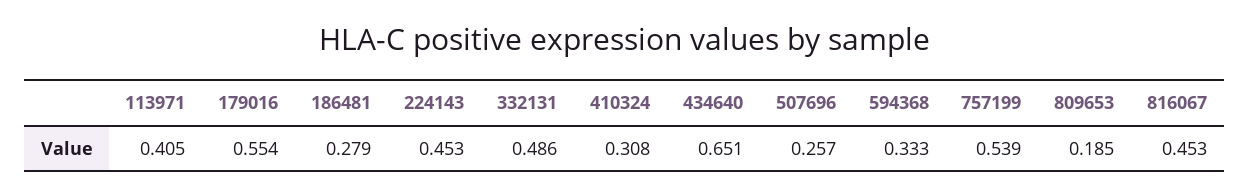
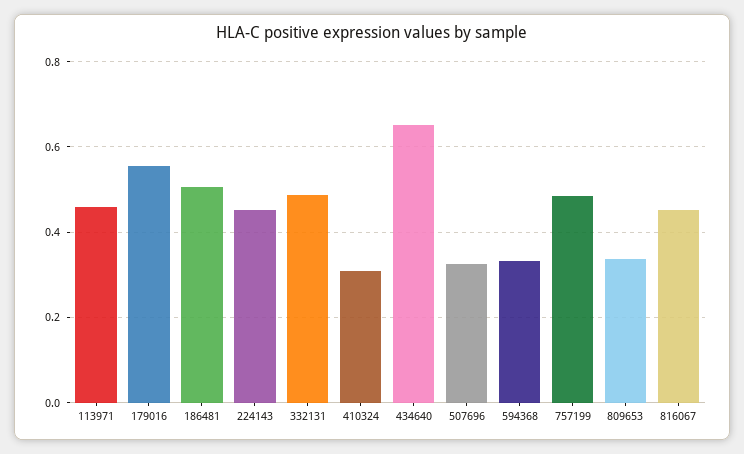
  {
-   "113971": 0.405,
+   "113971": 0.46,
    "179016": 0.554,
-   "186481": 0.279,
+   "186481": 0.5,
    "224143": 0.453,
    "332131": 0.486,
    "410324": 0.308,
    "434640": 0.651,
-   "507696": 0.257,
+   "507696": 0.32,
    "594368": 0.333,
-   "757199": 0.539,
+   "757199": 0.48,
-   "809653": 0.185,
+   "809653": 0.34,
    "816067": 0.453
  }

